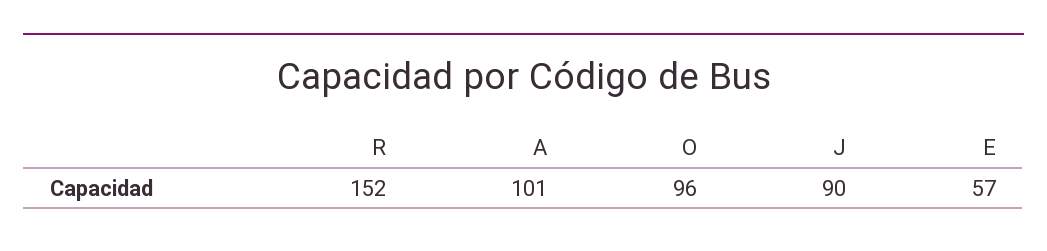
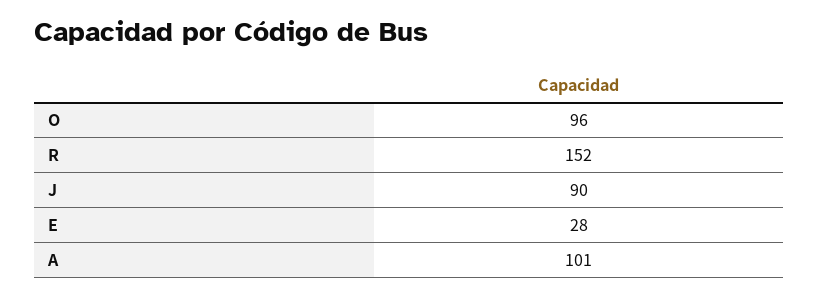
  {
    "R": 152,
    "A": 101,
    "O": 96,
    "J": 90,
-   "E": 57
+   "E": 28
  }

